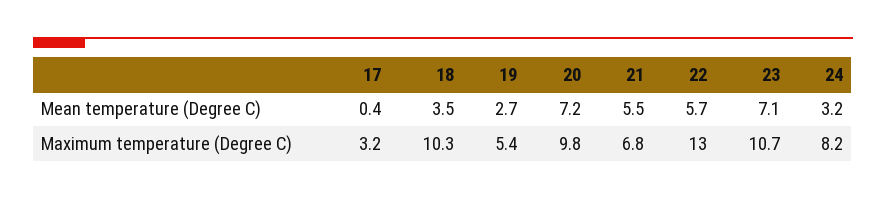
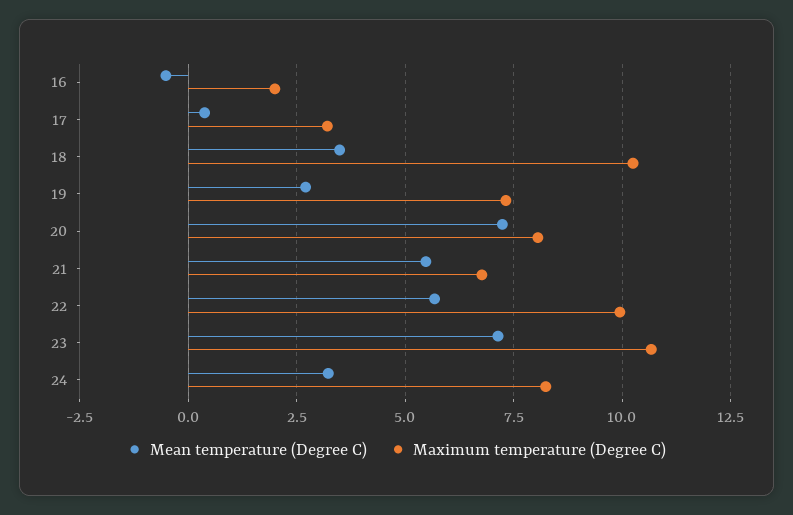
  {
    "Mean temperature (Degree C)": {
      "17": 0.4,
      "18": 3.5,
      "19": 2.7,
      "20": 7.2,
      "21": 5.5,
      "22": 5.7,
      "23": 7.1,
-     "24": 3.2
+     "24": 3.2,
+     "16": -0.5
    },
    "Maximum temperature (Degree C)": {
      "17": 3.2,
      "18": 10.3,
-     "19": 5.4,
+     "19": 7.25,
-     "20": 9.8,
+     "20": 8,
      "21": 6.8,
-     "22": 13,
+     "22": 10,
      "23": 10.7,
-     "24": 8.2
+     "24": 8.2,
+     "16": 2
    }
  }

